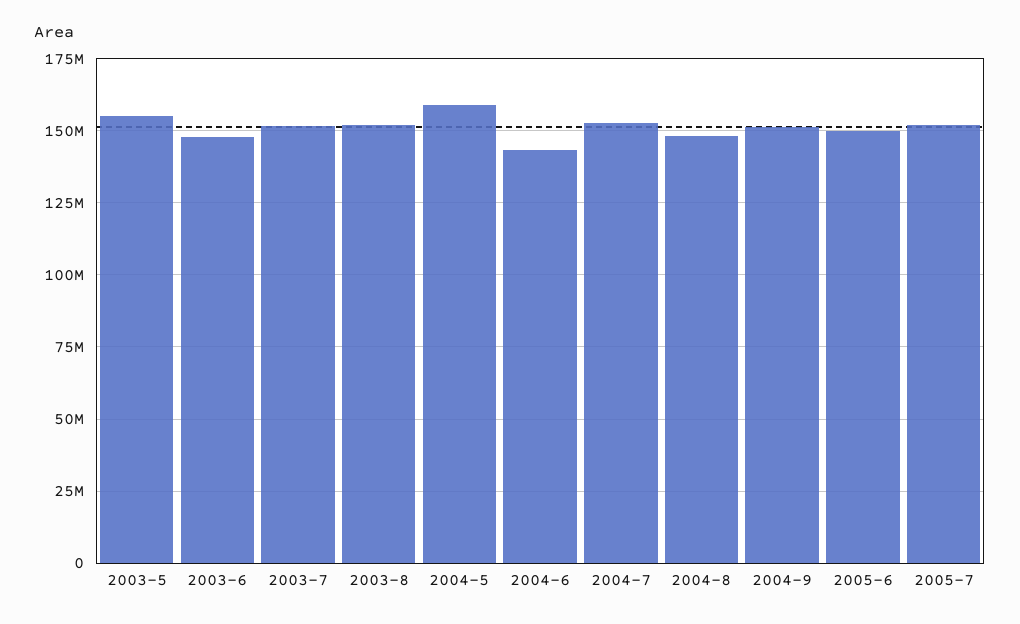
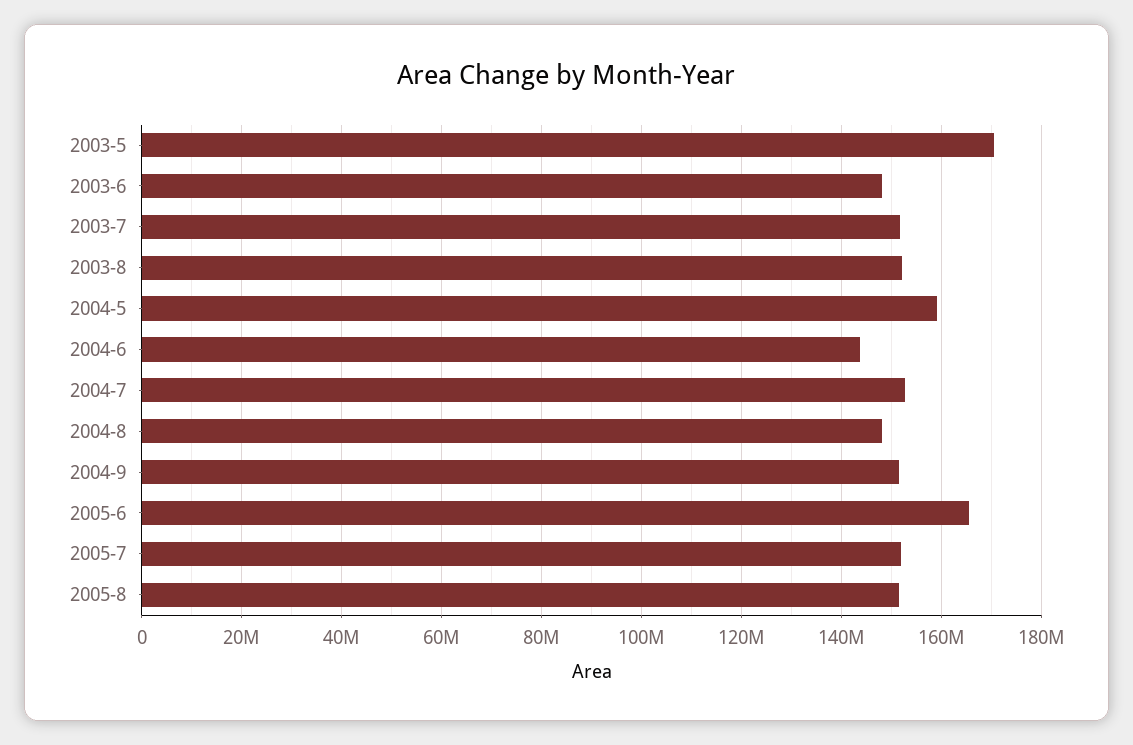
  {
-   "2003-5": 155000000,
+   "2003-5": 170000000,
    "2003-6": 148000000,
    "2003-7": 152000000,
    "2003-8": 152000000,
    "2004-5": 160000000,
    "2004-6": 144000000,
    "2004-7": 152000000,
    "2004-8": 148000000,
    "2004-9": 152000000,
-   "2005-6": 150000000,
+   "2005-6": 166000000,
-   "2005-7": 152000000
+   "2005-7": 152000000,
+   "2005-8": 152000000
  }

